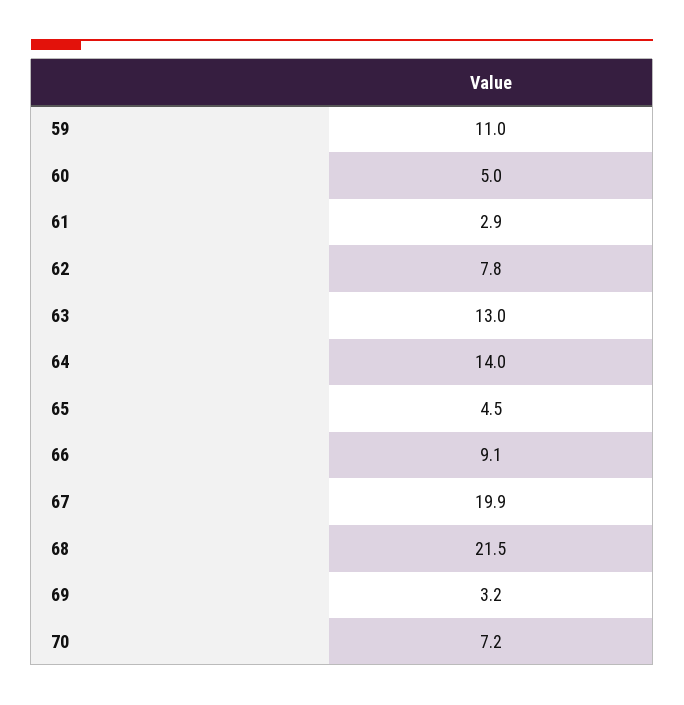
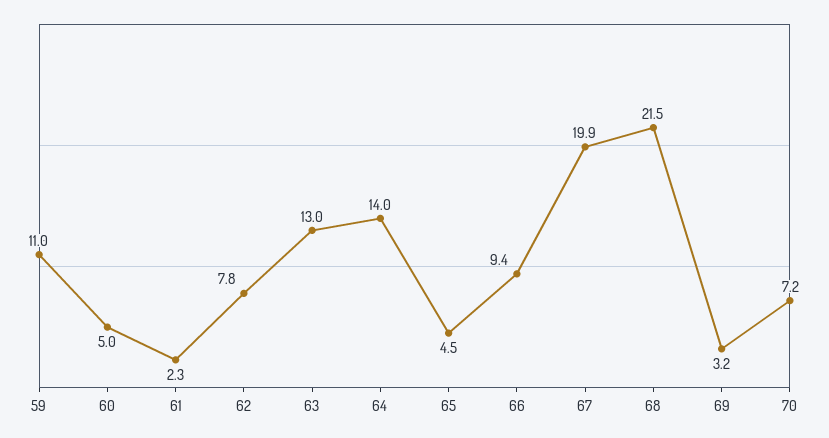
  {
    "59": 11,
    "60": 5,
-   "61": 2.9,
+   "61": 2.3,
    "62": 7.8,
    "63": 13,
    "64": 14,
    "65": 4.5,
-   "66": 9.1,
+   "66": 9.4,
    "67": 19.9,
    "68": 21.5,
    "69": 3.2,
    "70": 7.2
  }

